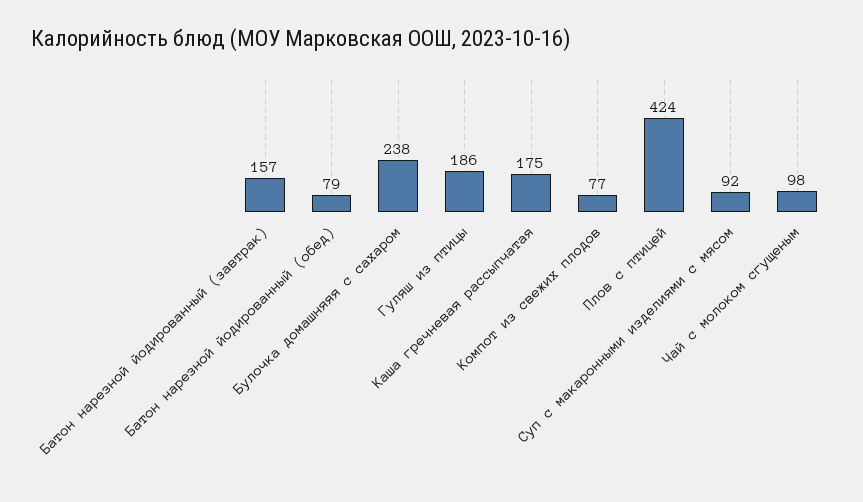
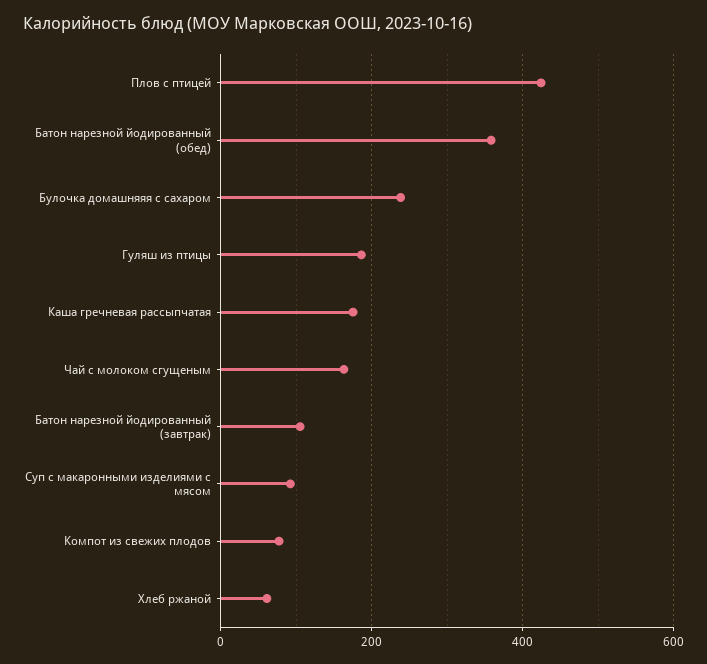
  {
-   "Батон нарезной йодированный (завтрак)": 157,
+   "Батон нарезной йодированный (завтрак)": 100,
-   "Батон нарезной йодированный (обед)": 79,
+   "Батон нарезной йодированный (обед)": 360,
    "Булочка домашняяя с сахаром": 238,
    "Гуляш из птицы": 186,
    "Каша гречневая рассыпчатая": 175,
    "Компот из свежих плодов": 77,
    "Плов с птицей": 424,
    "Суп с макаронными изделиями с мясом": 92,
-   "Чай с молоком сгущеным": 98
+   "Чай с молоком сгущеным": 160,
+   "Хлеб ржаной": 60
  }

